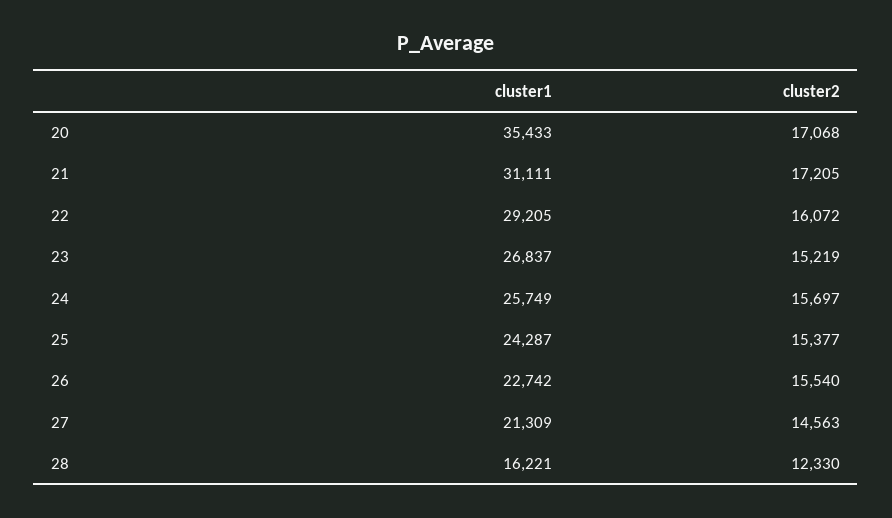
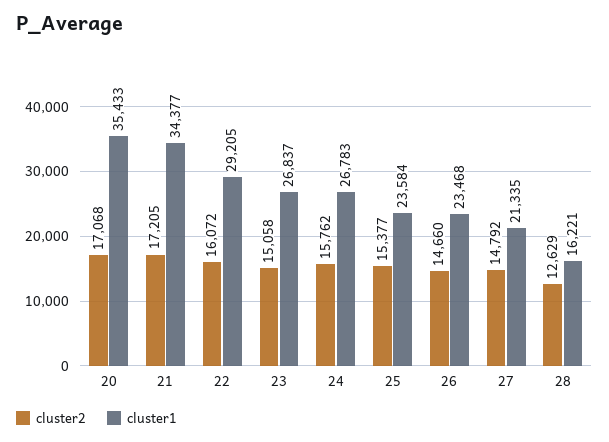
  {
    "cluster1": {
      "20": 35433,
-     "21": 31111,
+     "21": 34377,
      "22": 29205,
      "23": 26837,
-     "24": 25749,
+     "24": 26783,
-     "25": 24287,
+     "25": 23584,
-     "26": 22742,
+     "26": 23468,
-     "27": 21309,
+     "27": 21335,
      "28": 16221
    },
    "cluster2": {
      "20": 17068,
      "21": 17205,
      "22": 16072,
-     "23": 15219,
+     "23": 15058,
-     "24": 15697,
+     "24": 15762,
      "25": 15377,
-     "26": 15540,
+     "26": 14660,
-     "27": 14563,
+     "27": 14792,
-     "28": 12330
+     "28": 12629
    }
  }

